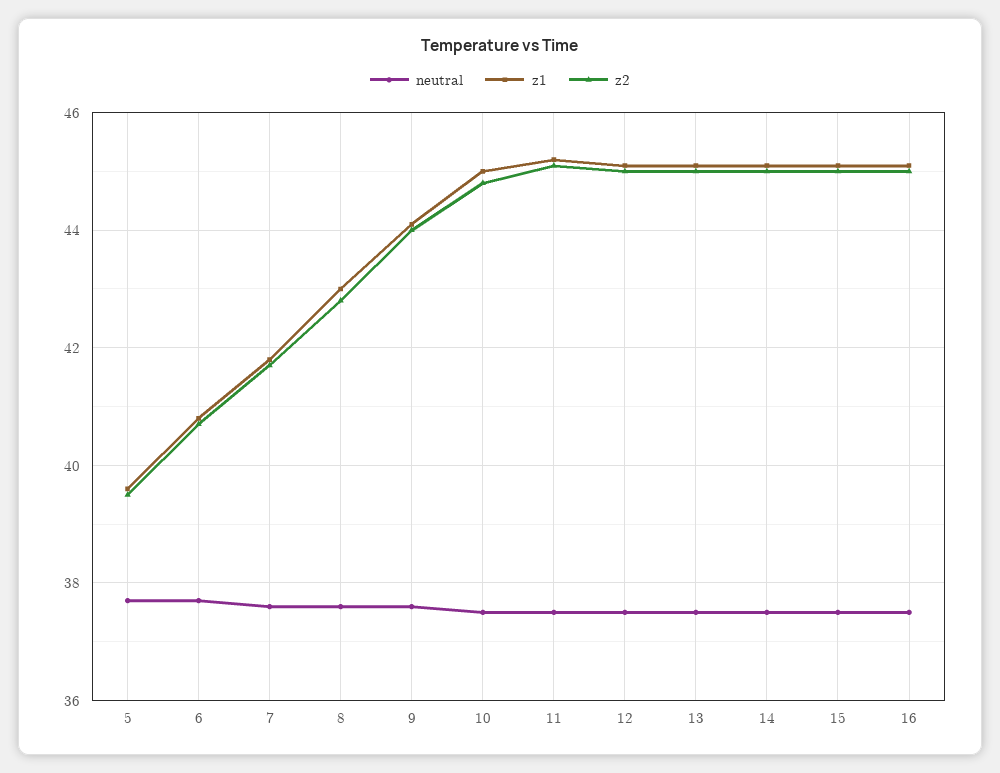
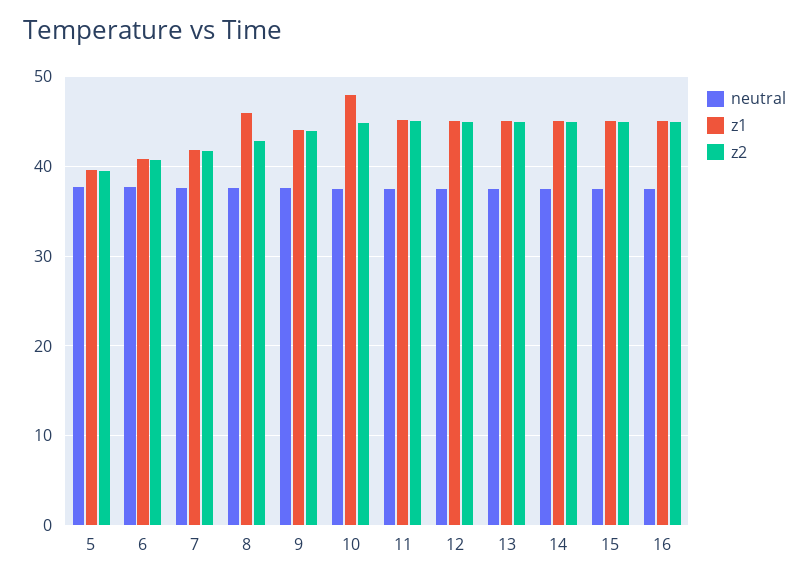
  {
    "neutral": {
      "5": 37.5,
      "6": 37.5,
      "7": 37.5,
      "8": 37.5,
      "9": 37.5,
      "10": 37.5,
      "11": 37.5,
      "12": 37.5,
      "13": 37.5,
      "14": 37.5,
      "15": 37.5,
      "16": 37.5
    },
    "z1": {
      "5": 39.5,
      "6": 41,
      "7": 42,
-     "8": 43,
+     "8": 46,
      "9": 44,
-     "10": 45,
+     "10": 48,
      "11": 45,
      "12": 45,
      "13": 45,
      "14": 45,
      "15": 45,
      "16": 45
    },
    "z2": {
      "5": 39.5,
      "6": 40.5,
      "7": 41.5,
      "8": 43,
      "9": 44,
      "10": 45,
      "11": 45,
      "12": 45,
      "13": 45,
      "14": 45,
      "15": 45,
      "16": 45
    }
  }

